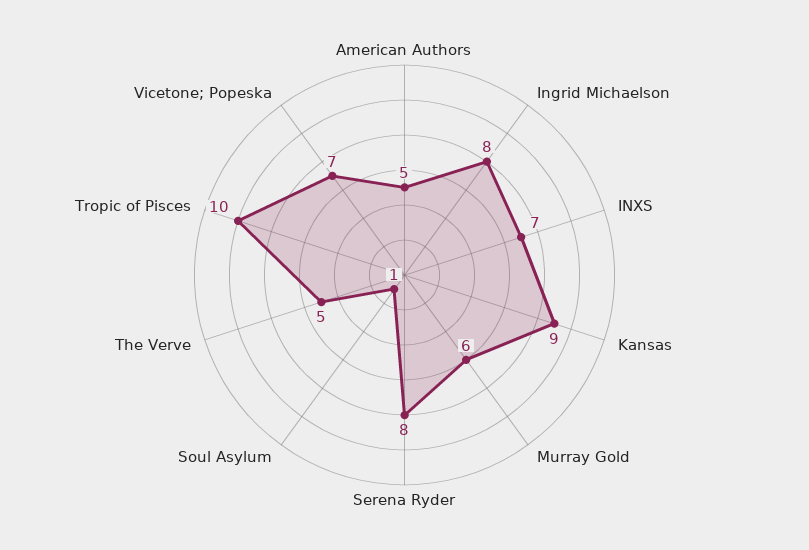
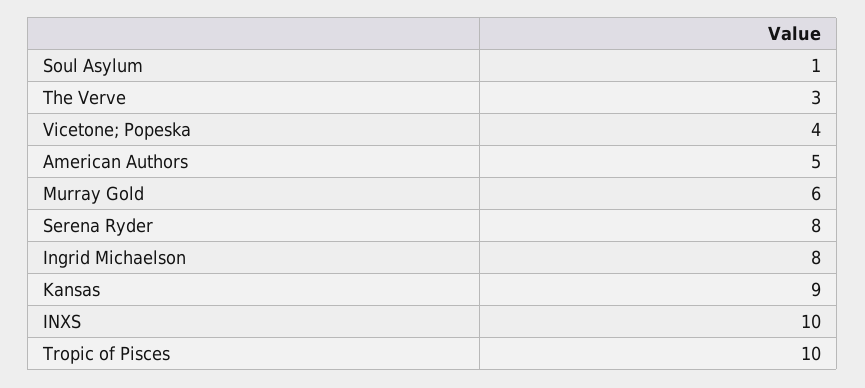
  {
    "American Authors": 5,
    "Ingrid Michaelson": 8,
-   "INXS": 7,
+   "INXS": 10,
    "Kansas": 9,
    "Murray Gold": 6,
    "Serena Ryder": 8,
    "Soul Asylum": 1,
-   "The Verve": 5,
+   "The Verve": 3,
    "Tropic of Pisces": 10,
-   "Vicetone; Popeska": 7
+   "Vicetone; Popeska": 4
  }

